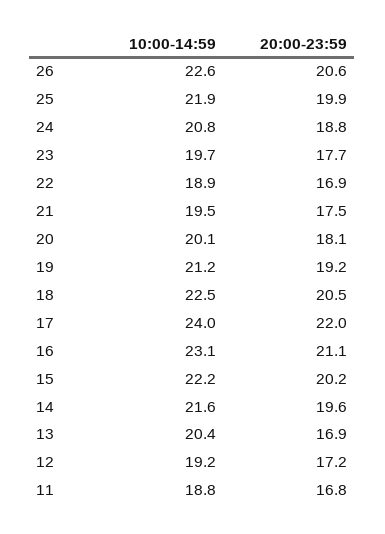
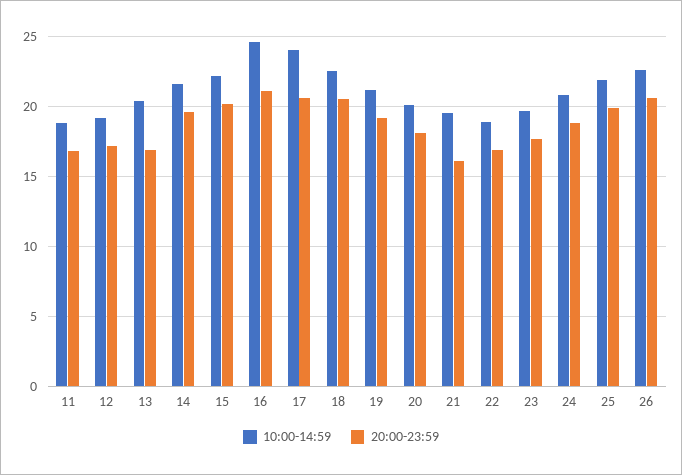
  {
    "10:00-14:59": {
      "26": 22.6,
      "25": 21.9,
      "24": 20.8,
      "23": 19.7,
      "22": 18.9,
      "21": 19.5,
      "20": 20.1,
      "19": 21.2,
      "18": 22.5,
      "17": 24,
-     "16": 23.1,
+     "16": 24.5,
      "15": 22.2,
      "14": 21.6,
      "13": 20.4,
      "12": 19.2,
      "11": 18.8
    },
    "20:00-23:59": {
      "26": 20.6,
      "25": 19.9,
      "24": 18.8,
      "23": 17.7,
      "22": 16.9,
-     "21": 17.5,
+     "21": 16,
      "20": 18.1,
      "19": 19.2,
      "18": 20.5,
-     "17": 22,
+     "17": 20.5,
      "16": 21.1,
      "15": 20.2,
      "14": 19.6,
      "13": 16.9,
      "12": 17.2,
      "11": 16.8
    }
  }

